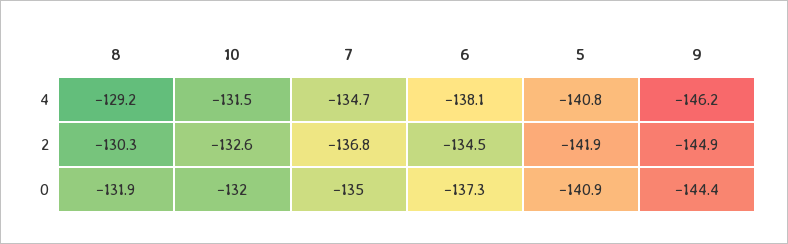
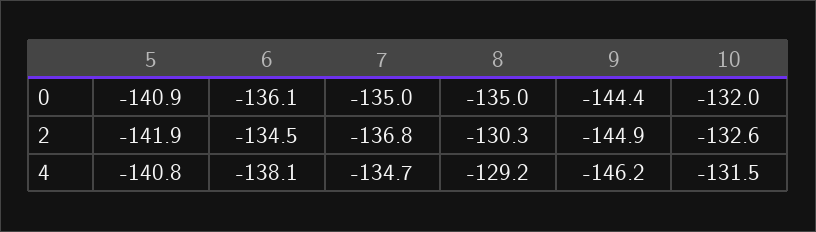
  {
    "8": {
      "4": -129.2,
      "2": -130.3,
-     "0": -131.9
+     "0": -135
    },
    "10": {
      "4": -131.5,
      "2": -132.6,
      "0": -132
    },
    "7": {
      "4": -134.7,
      "2": -136.8,
      "0": -135
    },
    "6": {
      "4": -138.1,
      "2": -134.5,
-     "0": -137.3
+     "0": -136.1
    },
    "5": {
      "4": -140.8,
      "2": -141.9,
      "0": -140.9
    },
    "9": {
      "4": -146.2,
      "2": -144.9,
      "0": -144.4
    }
  }

